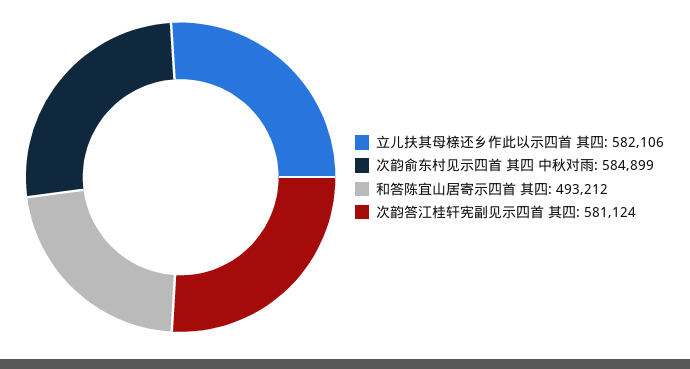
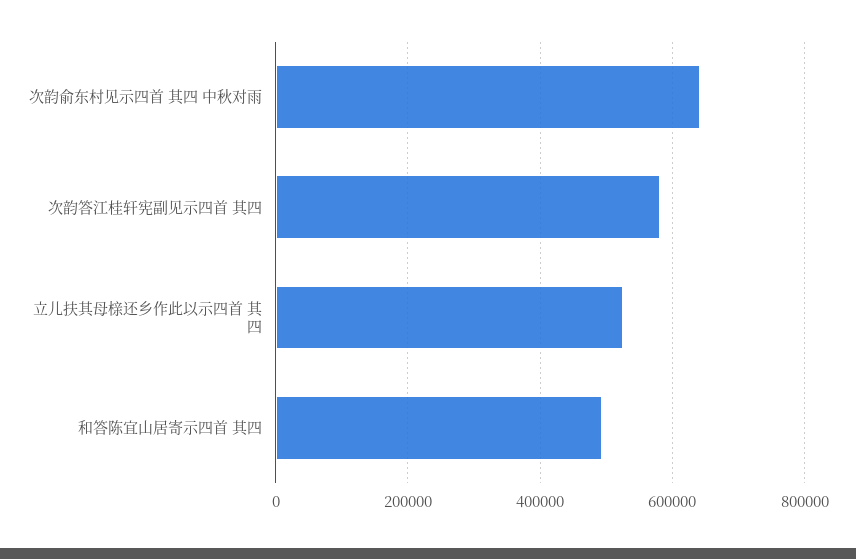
  {
-   "立儿扶其母榇还乡作此以示四首 其四": 582106,
+   "立儿扶其母榇还乡作此以示四首 其四": 520000,
-   "次韵俞东村见示四首 其四 中秋对雨": 584899,
+   "次韵俞东村见示四首 其四 中秋对雨": 640000,
    "和答陈宜山居寄示四首 其四": 493212,
    "次韵答江桂轩宪副见示四首 其四": 581124
  }

